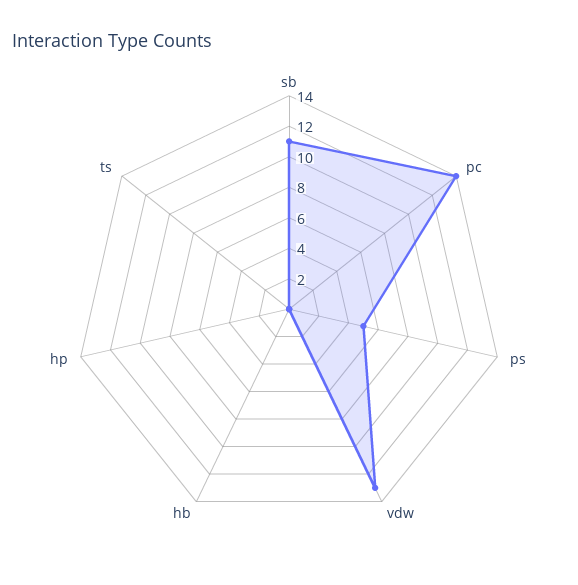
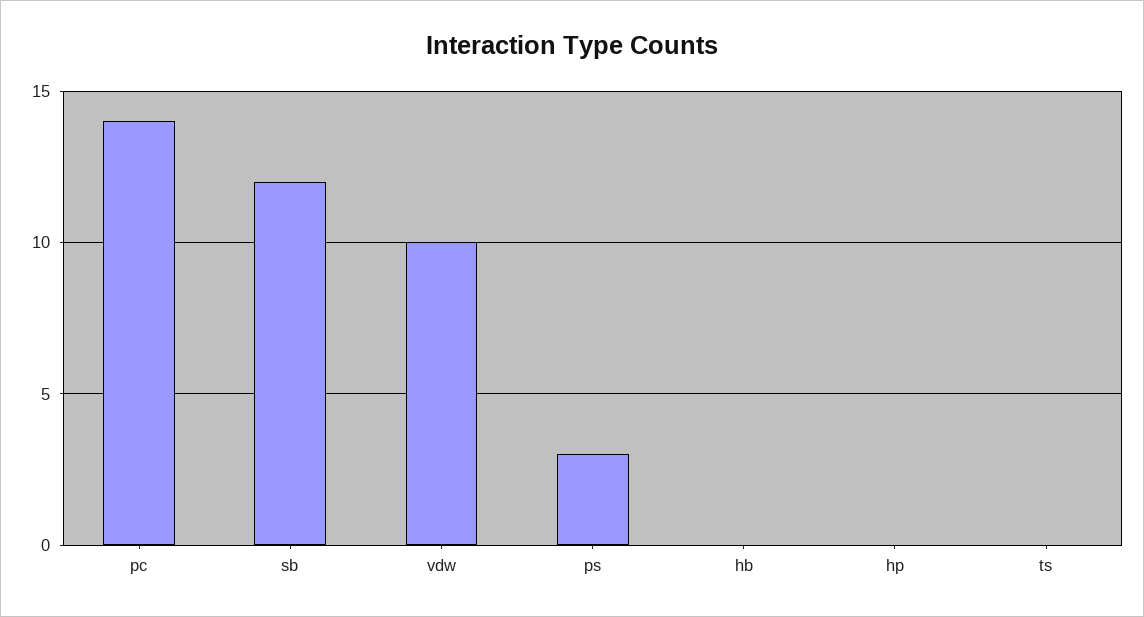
  {
-   "sb": 11,
+   "sb": 12,
    "pc": 14,
-   "ps": 5,
+   "ps": 3,
-   "vdw": 13,
+   "vdw": 10,
    "hb": 0,
    "hp": 0,
    "ts": 0
  }

